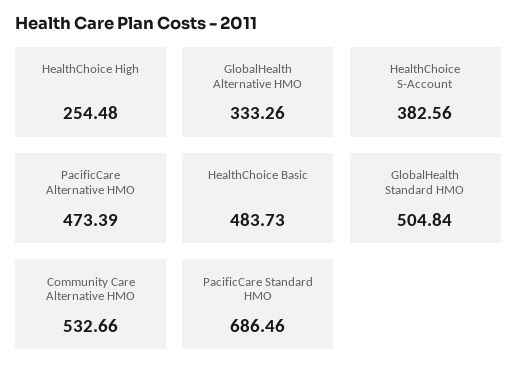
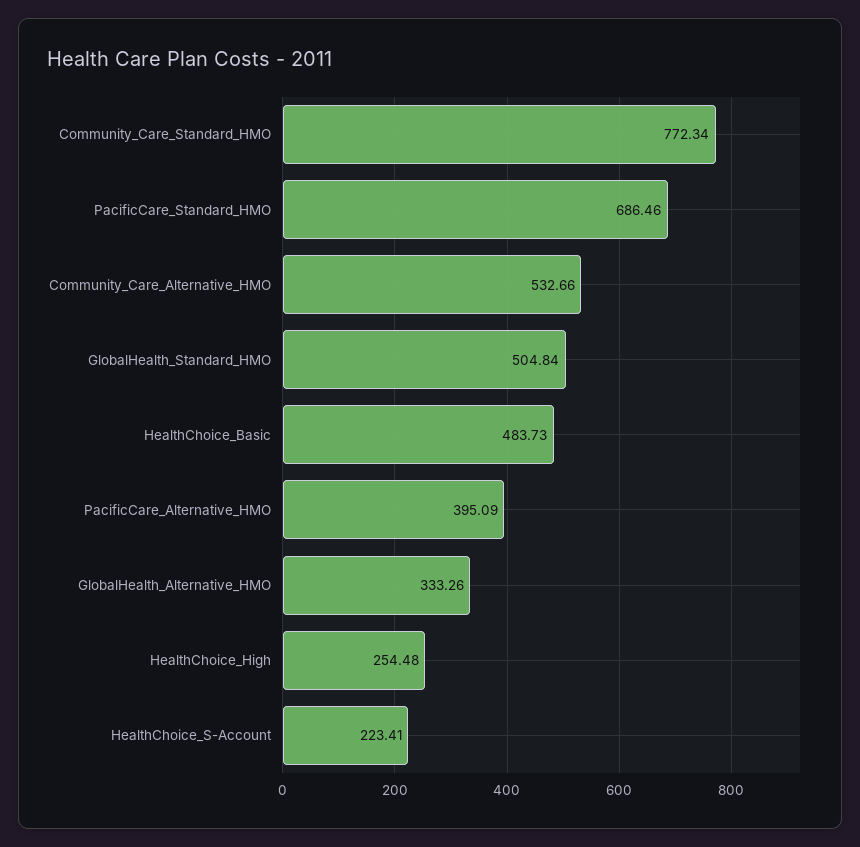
  {
    "HealthChoice High": 254.48,
    "GlobalHealth Alternative HMO": 333.26,
-   "HealthChoice S-Account": 382.56,
+   "HealthChoice S-Account": 223.41,
-   "PacificCare Alternative HMO": 473.39,
+   "PacificCare Alternative HMO": 395.09,
    "HealthChoice Basic": 483.73,
    "GlobalHealth Standard HMO": 504.84,
    "Community Care Alternative HMO": 532.66,
-   "PacificCare Standard HMO": 686.46
+   "PacificCare Standard HMO": 686.46,
+   "Community_Care_Standard_HMO": 772.34
  }

